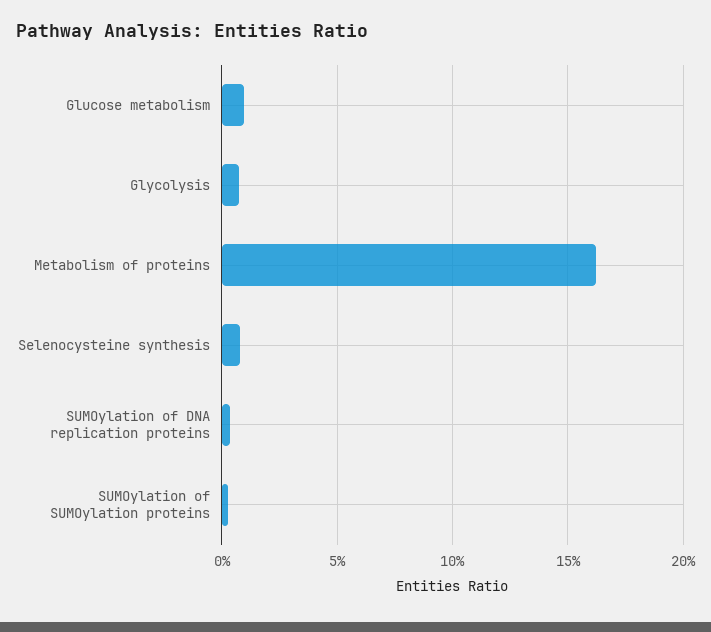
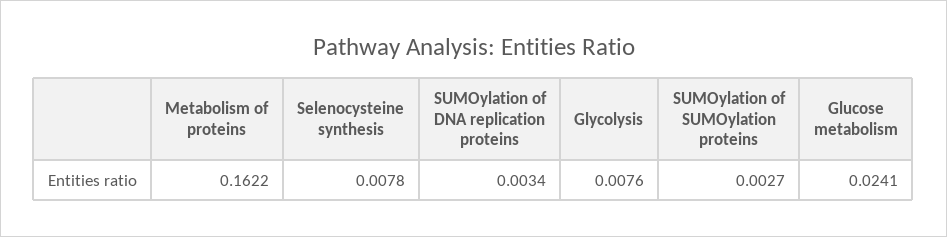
  {
-   "Glucose metabolism": 0.01,
+   "Glucose metabolism": 0.0241,
    "Glycolysis": 0.0076,
    "Metabolism of proteins": 0.1622,
    "Selenocysteine synthesis": 0.0078,
    "SUMOylation of DNA replication proteins": 0.0034,
    "SUMOylation of SUMOylation proteins": 0.0027
  }

